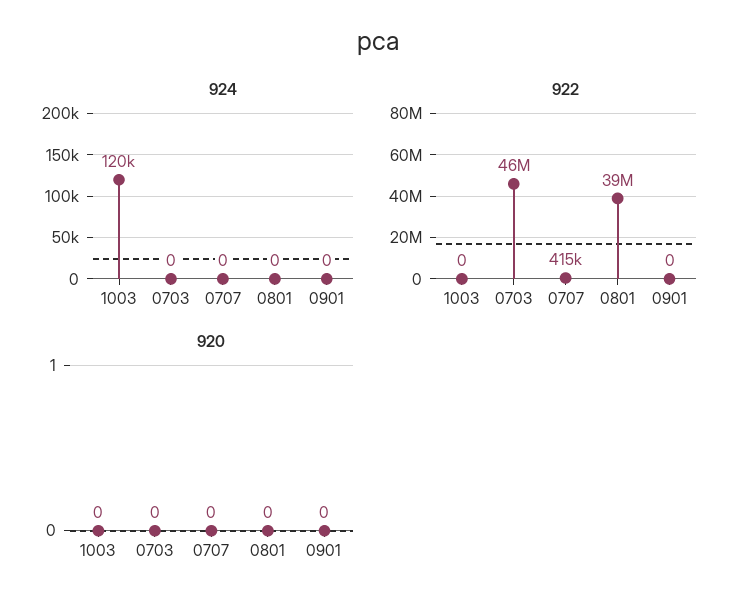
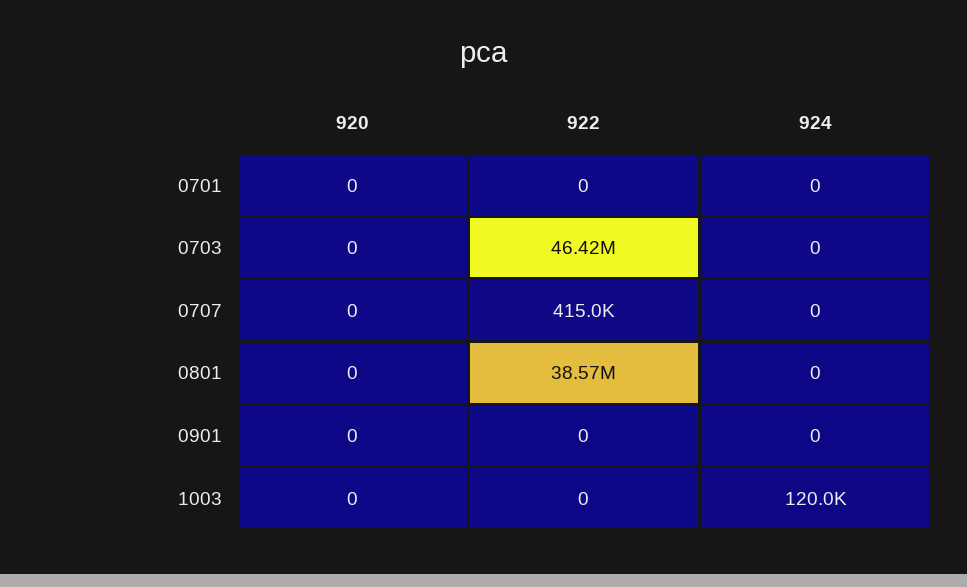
  {
    "924": {
      "1003": 120000,
      "0703": 0,
      "0707": 0,
      "0801": 0,
-     "0901": 0
+     "0901": 0,
+     "0701": 0
    },
    "922": {
      "1003": 0,
      "0703": 46420000,
      "0707": 415000,
      "0801": 38570000,
-     "0901": 0
+     "0901": 0,
+     "0701": 0
    },
    "920": {
      "1003": 0,
      "0703": 0,
      "0707": 0,
      "0801": 0,
-     "0901": 0
+     "0901": 0,
+     "0701": 0
    }
  }

